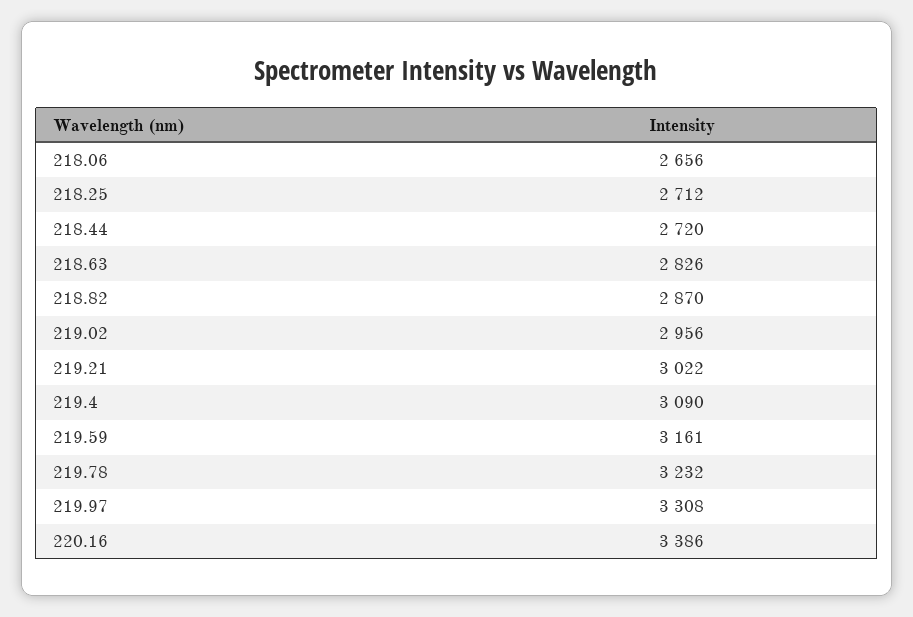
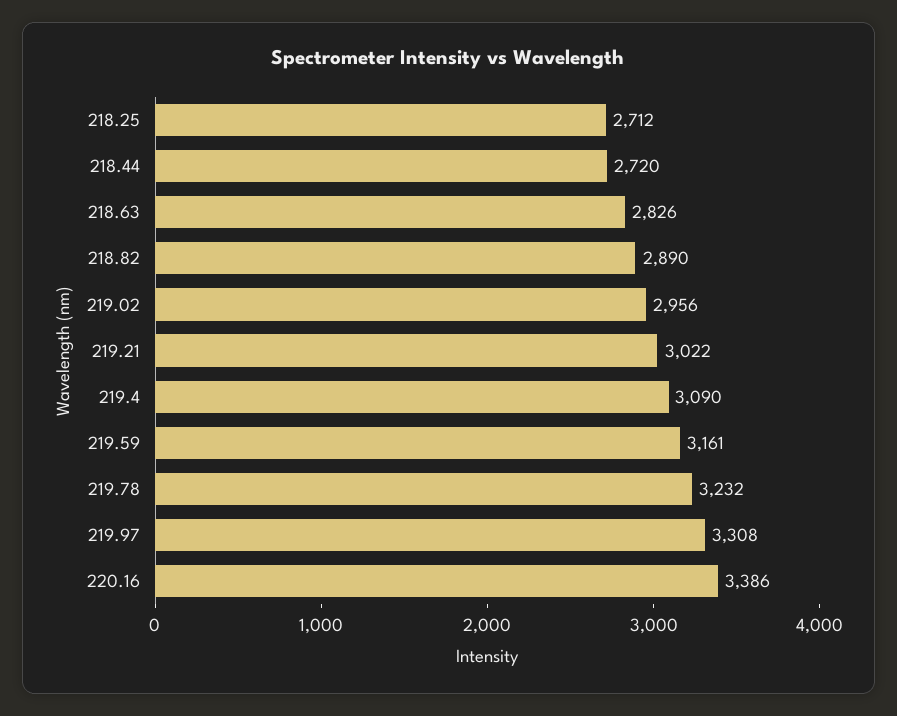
  {
-   "218.06": 2656,
    "218.25": 2712,
    "218.44": 2720,
    "218.63": 2826,
-   "218.82": 2870,
+   "218.82": 2890,
    "219.02": 2956,
    "219.21": 3022,
    "219.4": 3090,
    "219.59": 3161,
    "219.78": 3232,
    "219.97": 3308,
    "220.16": 3386
  }

